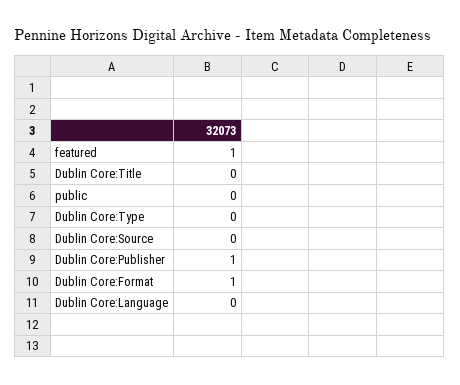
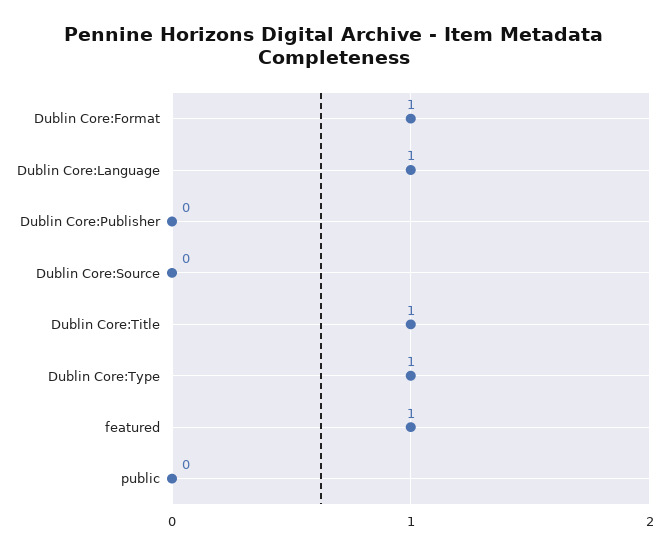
  {
    "featured": 1,
-   "Dublin Core:Title": 0,
+   "Dublin Core:Title": 1,
    "public": 0,
-   "Dublin Core:Type": 0,
+   "Dublin Core:Type": 1,
    "Dublin Core:Source": 0,
-   "Dublin Core:Publisher": 1,
+   "Dublin Core:Publisher": 0,
    "Dublin Core:Format": 1,
-   "Dublin Core:Language": 0
+   "Dublin Core:Language": 1
  }

